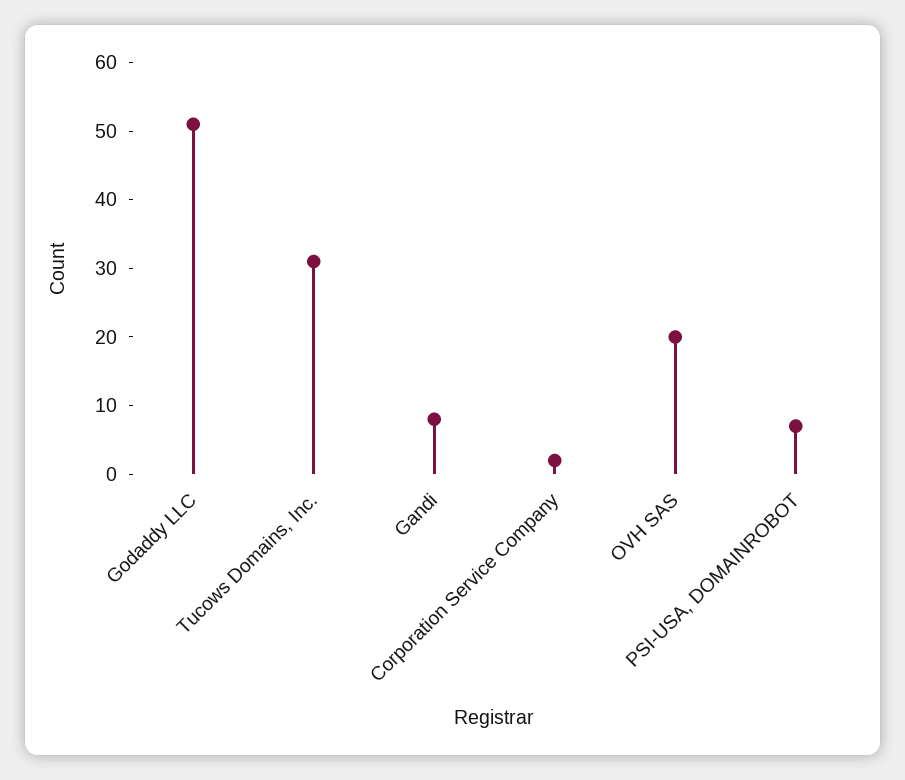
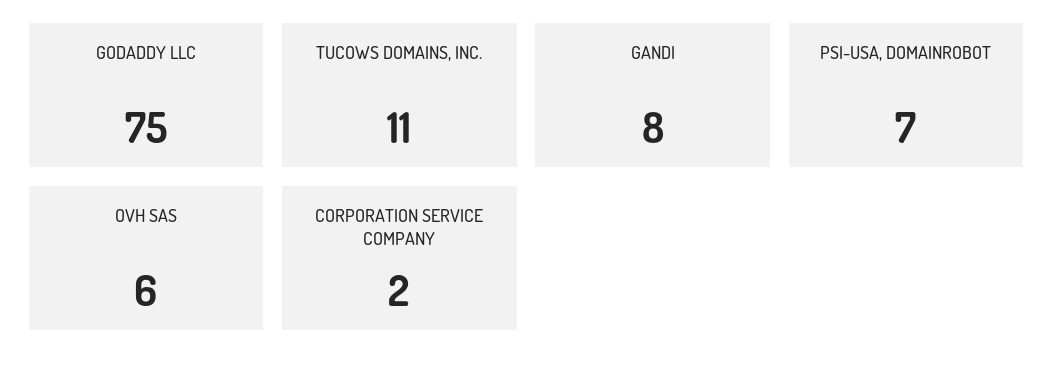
  {
-   "Godaddy LLC": 50,
+   "Godaddy LLC": 75,
-   "Tucows Domains, Inc.": 30,
+   "Tucows Domains, Inc.": 11,
    "Gandi": 8,
    "Corporation Service Company": 2,
-   "OVH SAS": 20,
+   "OVH SAS": 6,
    "PSI-USA, DOMAINROBOT": 7
  }

